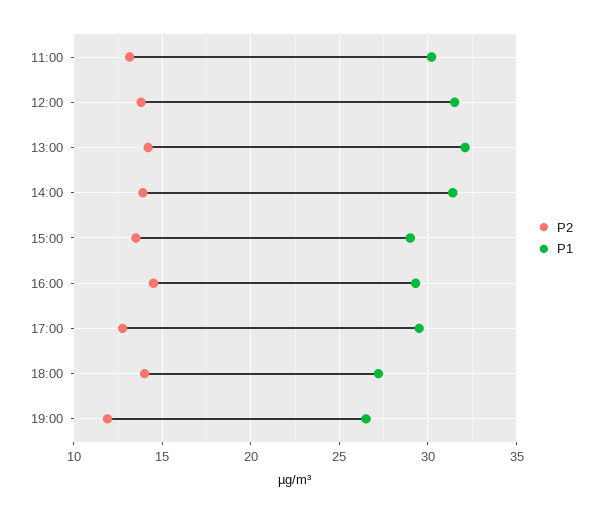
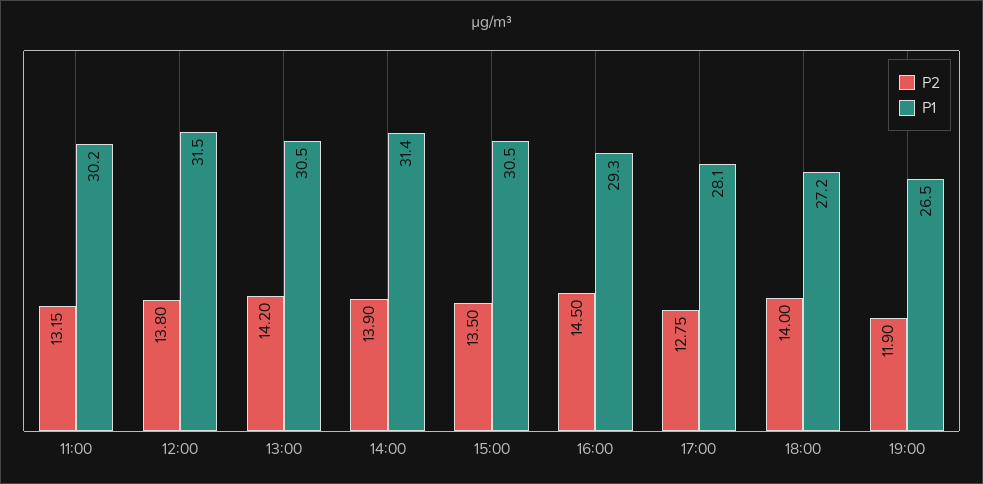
  {
    "P2": {
      "11:00": 13.15,
      "12:00": 13.8,
      "13:00": 14.2,
      "14:00": 13.9,
      "15:00": 13.5,
      "16:00": 14.5,
      "17:00": 12.75,
      "18:00": 14,
      "19:00": 11.9
    },
    "P1": {
      "11:00": 30.2,
      "12:00": 31.5,
-     "13:00": 32,
+     "13:00": 30.5,
      "14:00": 31.4,
-     "15:00": 29,
+     "15:00": 30.5,
      "16:00": 29.3,
-     "17:00": 29.5,
+     "17:00": 28.1,
      "18:00": 27.2,
      "19:00": 26.5
    }
  }

